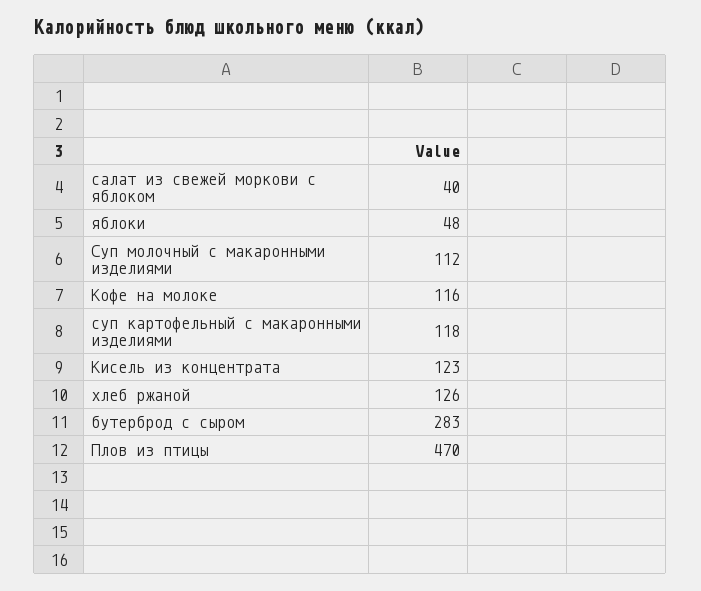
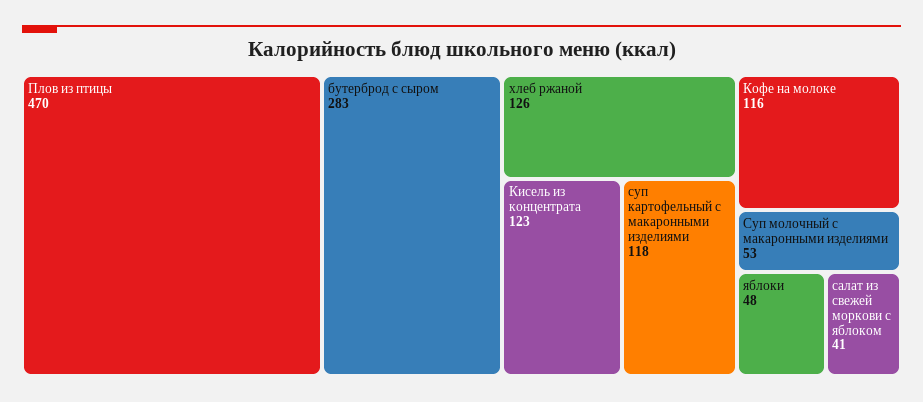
  {
-   "салат из свежей моркови с яблоком": 40,
+   "салат из свежей моркови с яблоком": 41,
    "яблоки": 48,
-   "Суп молочный с макаронными изделиями": 112,
+   "Суп молочный с макаронными изделиями": 53,
    "Кофе на молоке": 116,
    "суп картофельный с макаронными изделиями": 118,
    "Кисель из концентрата": 123,
    "хлеб ржаной": 126,
    "бутерброд с сыром": 283,
    "Плов из птицы": 470
  }

